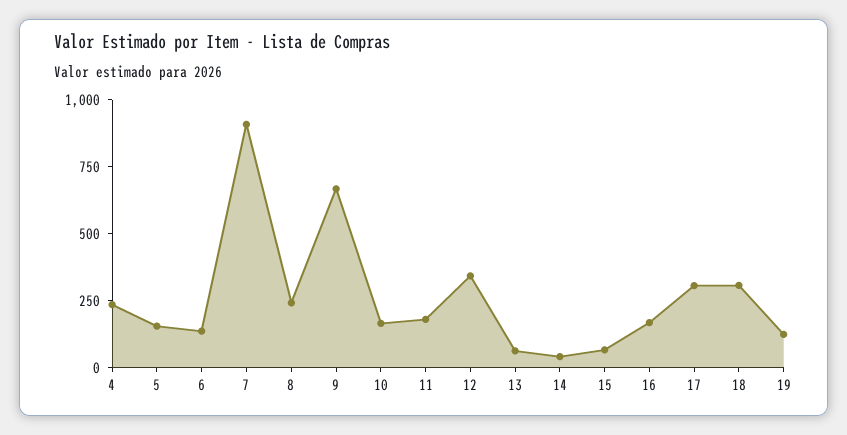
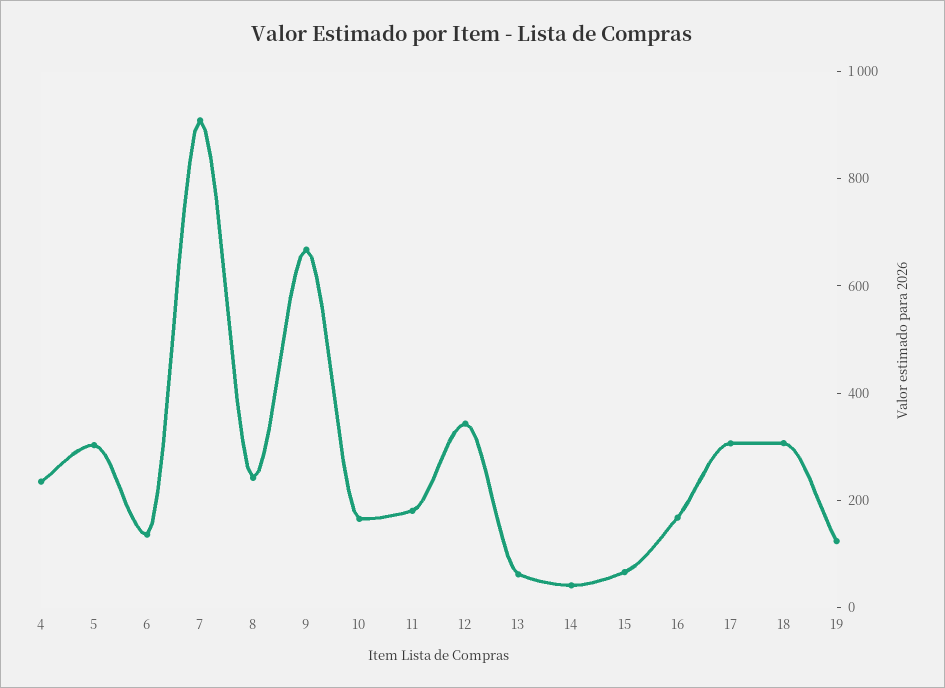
  {
    "4": 250,
-   "5": 150,
+   "5": 300,
    "6": 150,
    "7": 900,
    "8": 250,
    "9": 650,
    "10": 150,
    "11": 200,
    "12": 350,
    "13": 50,
    "14": 50,
    "15": 50,
    "16": 150,
    "17": 300,
    "18": 300,
    "19": 100
  }

